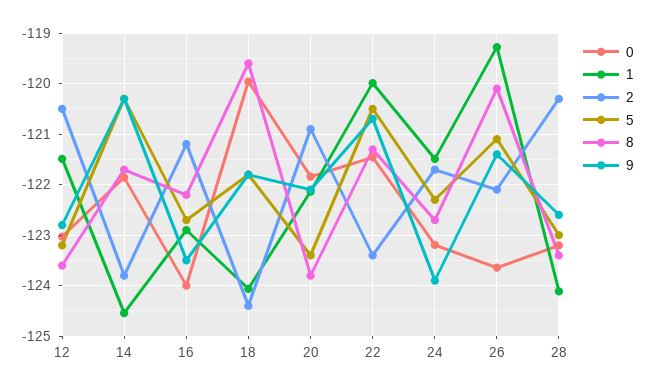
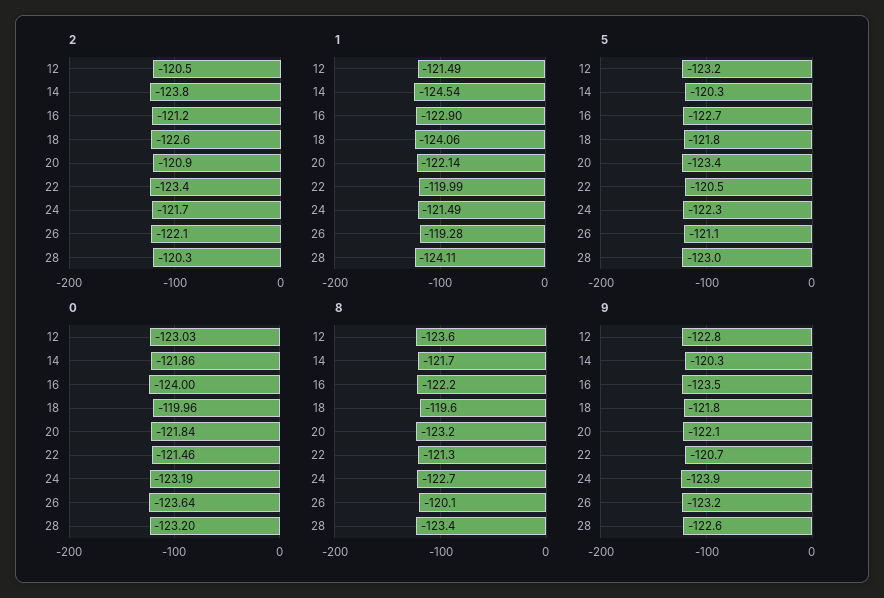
  {
    "0": {
      "12": -123.03,
      "14": -121.86,
      "16": -124,
      "18": -119.96,
      "20": -121.84,
      "22": -121.46,
      "24": -123.19,
      "26": -123.64,
      "28": -123.2
    },
    "1": {
      "12": -121.49,
      "14": -124.54,
      "16": -122.9,
      "18": -124.06,
      "20": -122.14,
      "22": -119.99,
      "24": -121.49,
      "26": -119.28,
      "28": -124.11
    },
    "2": {
      "12": -120.5,
      "14": -123.8,
      "16": -121.2,
-     "18": -124.4,
+     "18": -122.6,
      "20": -120.9,
      "22": -123.4,
      "24": -121.7,
      "26": -122.1,
      "28": -120.3
    },
    "5": {
      "12": -123.2,
      "14": -120.3,
      "16": -122.7,
      "18": -121.8,
      "20": -123.4,
      "22": -120.5,
      "24": -122.3,
      "26": -121.1,
      "28": -123
    },
    "8": {
      "12": -123.6,
      "14": -121.7,
      "16": -122.2,
      "18": -119.6,
-     "20": -123.8,
+     "20": -123.2,
      "22": -121.3,
      "24": -122.7,
      "26": -120.1,
      "28": -123.4
    },
    "9": {
      "12": -122.8,
      "14": -120.3,
      "16": -123.5,
      "18": -121.8,
      "20": -122.1,
      "22": -120.7,
      "24": -123.9,
-     "26": -121.4,
+     "26": -123.2,
      "28": -122.6
    }
  }

